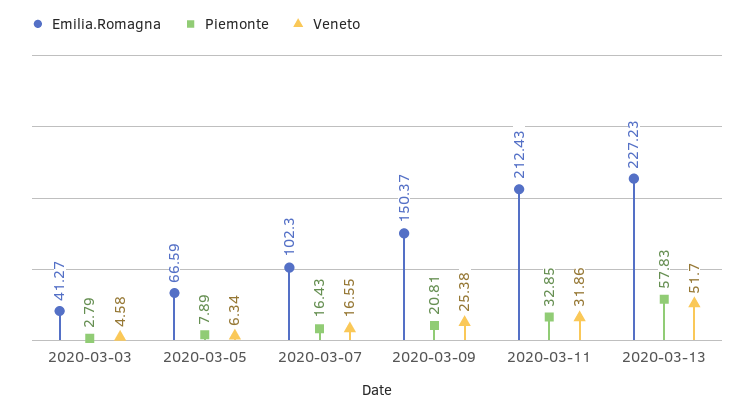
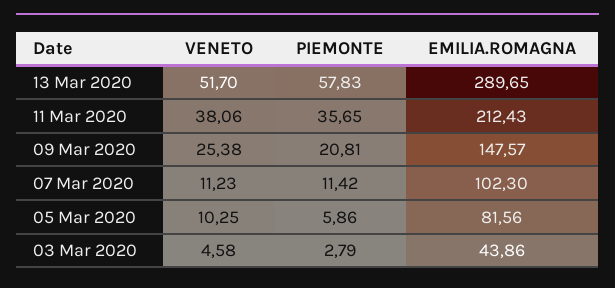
  {
    "Emilia.Romagna": {
-     "2020-03-03": 41.27,
+     "2020-03-03": 43.86,
-     "2020-03-05": 66.59,
+     "2020-03-05": 81.56,
      "2020-03-07": 102.3,
-     "2020-03-09": 150.37,
+     "2020-03-09": 147.57,
      "2020-03-11": 212.43,
-     "2020-03-13": 227.23
+     "2020-03-13": 289.65
    },
    "Piemonte": {
      "2020-03-03": 2.79,
-     "2020-03-05": 7.89,
+     "2020-03-05": 5.86,
-     "2020-03-07": 16.43,
+     "2020-03-07": 11.42,
      "2020-03-09": 20.81,
-     "2020-03-11": 32.85,
+     "2020-03-11": 35.65,
      "2020-03-13": 57.83
    },
    "Veneto": {
      "2020-03-03": 4.58,
-     "2020-03-05": 6.34,
+     "2020-03-05": 10.25,
-     "2020-03-07": 16.55,
+     "2020-03-07": 11.23,
      "2020-03-09": 25.38,
-     "2020-03-11": 31.86,
+     "2020-03-11": 38.06,
      "2020-03-13": 51.7
    }
  }

